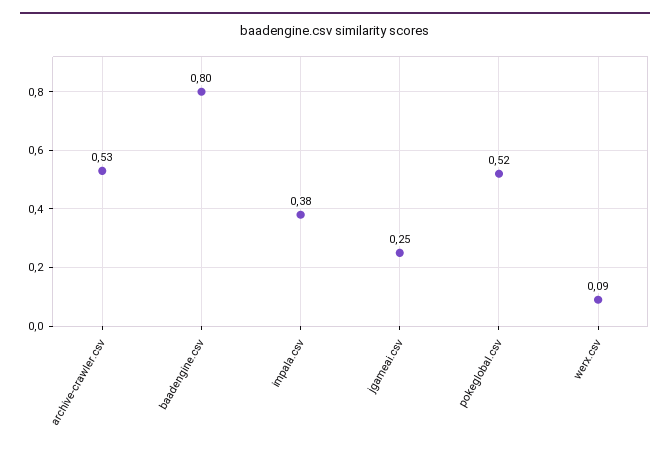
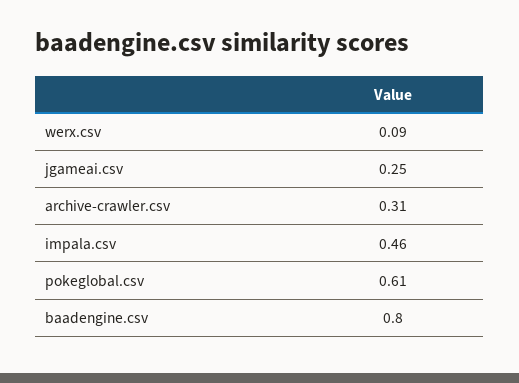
  {
-   "archive-crawler.csv": 0.53,
+   "archive-crawler.csv": 0.31,
    "baadengine.csv": 0.8,
-   "impala.csv": 0.38,
+   "impala.csv": 0.46,
    "jgameai.csv": 0.25,
-   "pokeglobal.csv": 0.52,
+   "pokeglobal.csv": 0.61,
    "werx.csv": 0.09
  }

